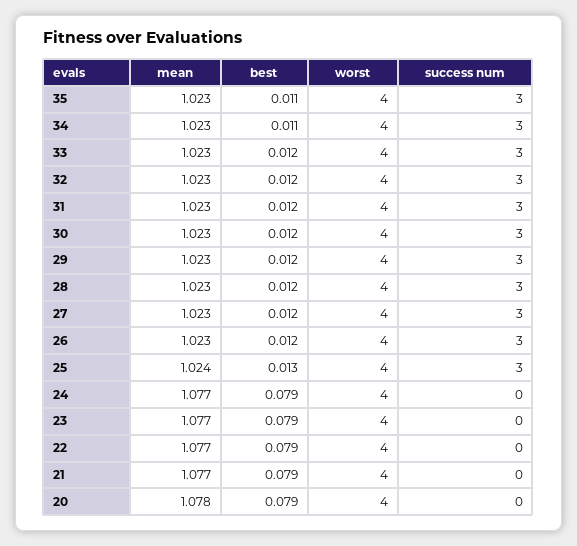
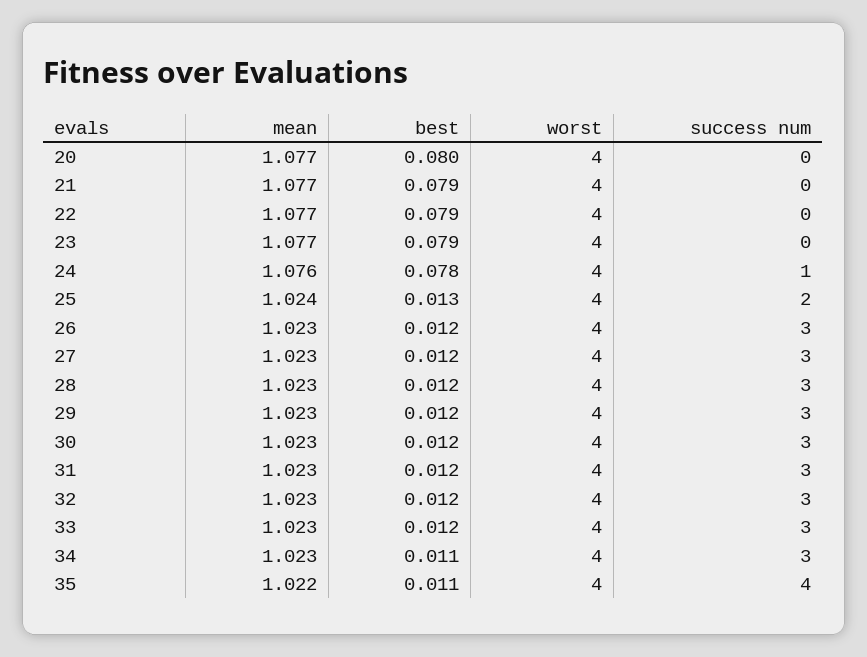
  {
    "mean": {
-     "35": 1.023,
+     "35": 1.022,
      "34": 1.023,
      "33": 1.023,
      "32": 1.023,
      "31": 1.023,
      "30": 1.023,
      "29": 1.023,
      "28": 1.023,
      "27": 1.023,
      "26": 1.023,
      "25": 1.024,
-     "24": 1.077,
+     "24": 1.076,
      "23": 1.077,
      "22": 1.077,
      "21": 1.077,
-     "20": 1.078
+     "20": 1.077
    },
    "best": {
      "35": 0.011,
      "34": 0.011,
      "33": 0.012,
      "32": 0.012,
      "31": 0.012,
      "30": 0.012,
      "29": 0.012,
      "28": 0.012,
      "27": 0.012,
      "26": 0.012,
      "25": 0.013,
-     "24": 0.079,
+     "24": 0.078,
      "23": 0.079,
      "22": 0.079,
      "21": 0.079,
-     "20": 0.079
+     "20": 0.08
    },
    "worst": {
      "35": 4,
      "34": 4,
      "33": 4,
      "32": 4,
      "31": 4,
      "30": 4,
      "29": 4,
      "28": 4,
      "27": 4,
      "26": 4,
      "25": 4,
      "24": 4,
      "23": 4,
      "22": 4,
      "21": 4,
      "20": 4
    },
    "success num": {
-     "35": 3,
+     "35": 4,
      "34": 3,
      "33": 3,
      "32": 3,
      "31": 3,
      "30": 3,
      "29": 3,
      "28": 3,
      "27": 3,
      "26": 3,
-     "25": 3,
+     "25": 2,
-     "24": 0,
+     "24": 1,
      "23": 0,
      "22": 0,
      "21": 0,
      "20": 0
    }
  }

